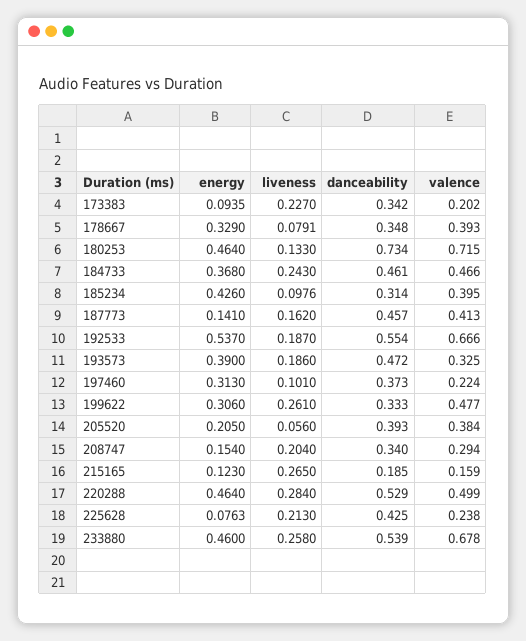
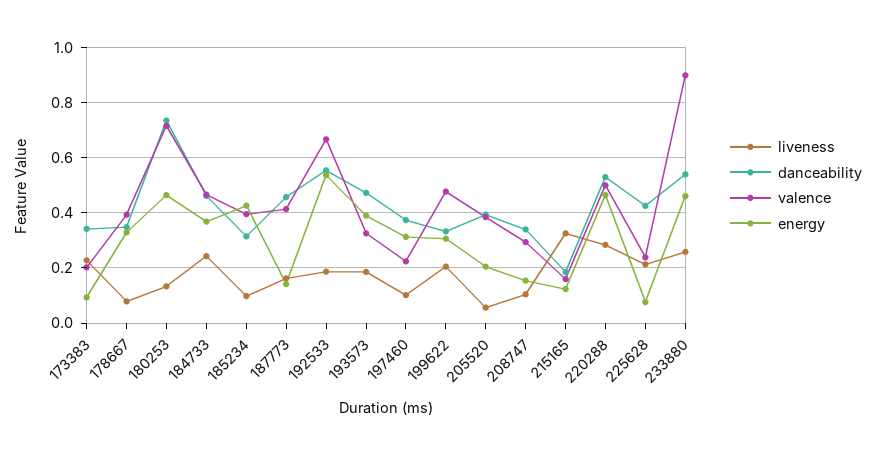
  {
    "energy": {
      "173383": 0.0935,
      "178667": 0.329,
      "180253": 0.464,
      "184733": 0.368,
      "185234": 0.426,
      "187773": 0.141,
      "192533": 0.537,
      "193573": 0.39,
      "197460": 0.313,
      "199622": 0.306,
      "205520": 0.205,
      "208747": 0.154,
      "215165": 0.123,
      "220288": 0.464,
      "225628": 0.0763,
      "233880": 0.46
    },
    "liveness": {
      "173383": 0.227,
      "178667": 0.0791,
      "180253": 0.133,
      "184733": 0.243,
      "185234": 0.0976,
      "187773": 0.162,
      "192533": 0.187,
      "193573": 0.186,
      "197460": 0.101,
-     "199622": 0.261,
+     "199622": 0.2,
      "205520": 0.056,
-     "208747": 0.204,
+     "208747": 0.1,
-     "215165": 0.265,
+     "215165": 0.325,
      "220288": 0.284,
      "225628": 0.213,
      "233880": 0.258
    },
    "danceability": {
      "173383": 0.342,
      "178667": 0.348,
      "180253": 0.734,
      "184733": 0.461,
      "185234": 0.314,
      "187773": 0.457,
      "192533": 0.554,
      "193573": 0.472,
      "197460": 0.373,
      "199622": 0.333,
      "205520": 0.393,
      "208747": 0.34,
      "215165": 0.185,
      "220288": 0.529,
      "225628": 0.425,
      "233880": 0.539
    },
    "valence": {
      "173383": 0.202,
      "178667": 0.393,
      "180253": 0.715,
      "184733": 0.466,
      "185234": 0.395,
      "187773": 0.413,
      "192533": 0.666,
      "193573": 0.325,
      "197460": 0.224,
      "199622": 0.477,
      "205520": 0.384,
      "208747": 0.294,
      "215165": 0.159,
      "220288": 0.499,
      "225628": 0.238,
-     "233880": 0.678
+     "233880": 0.9
    }
  }

